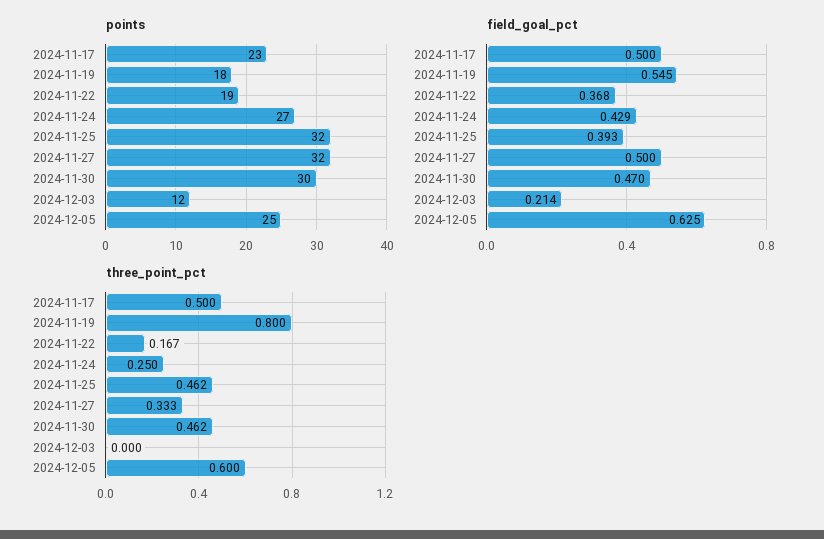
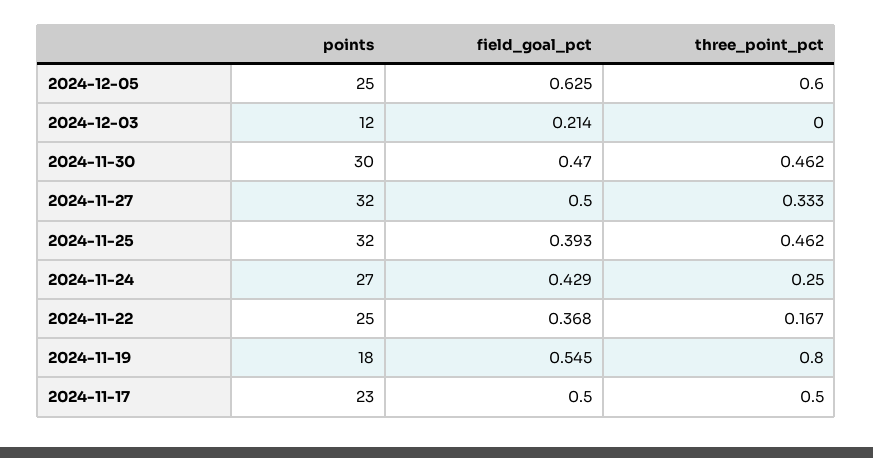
  {
    "points": {
      "2024-11-17": 23,
      "2024-11-19": 18,
-     "2024-11-22": 19,
+     "2024-11-22": 25,
      "2024-11-24": 27,
      "2024-11-25": 32,
      "2024-11-27": 32,
      "2024-11-30": 30,
      "2024-12-03": 12,
      "2024-12-05": 25
    },
    "field_goal_pct": {
      "2024-11-17": 0.5,
      "2024-11-19": 0.545,
      "2024-11-22": 0.368,
      "2024-11-24": 0.429,
      "2024-11-25": 0.393,
      "2024-11-27": 0.5,
      "2024-11-30": 0.47,
      "2024-12-03": 0.214,
      "2024-12-05": 0.625
    },
    "three_point_pct": {
      "2024-11-17": 0.5,
      "2024-11-19": 0.8,
      "2024-11-22": 0.167,
      "2024-11-24": 0.25,
      "2024-11-25": 0.462,
      "2024-11-27": 0.333,
      "2024-11-30": 0.462,
      "2024-12-03": 0,
      "2024-12-05": 0.6
    }
  }

